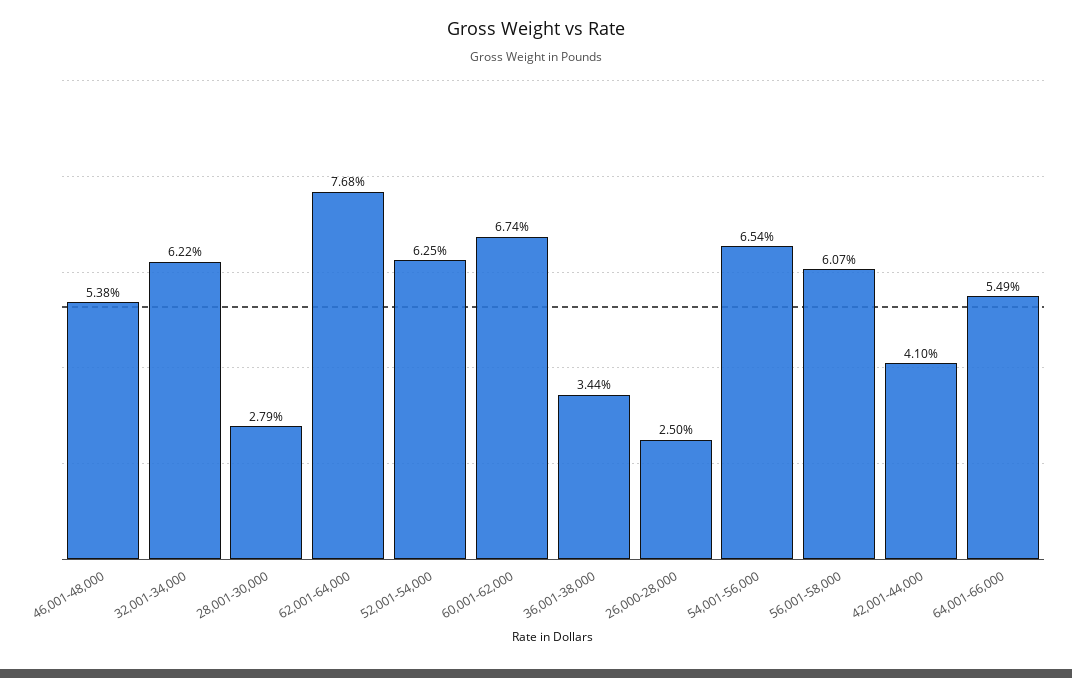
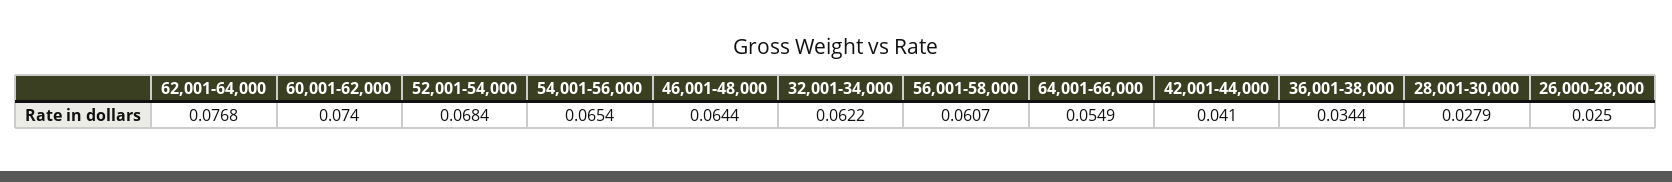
  {
-   "46,001-48,000": 0.0538,
+   "46,001-48,000": 0.0644,
    "32,001-34,000": 0.0622,
    "28,001-30,000": 0.0279,
    "62,001-64,000": 0.0768,
-   "52,001-54,000": 0.0625,
+   "52,001-54,000": 0.0684,
-   "60,001-62,000": 0.0674,
+   "60,001-62,000": 0.074,
    "36,001-38,000": 0.0344,
    "26,000-28,000": 0.025,
    "54,001-56,000": 0.0654,
    "56,001-58,000": 0.0607,
    "42,001-44,000": 0.041,
    "64,001-66,000": 0.0549
  }

